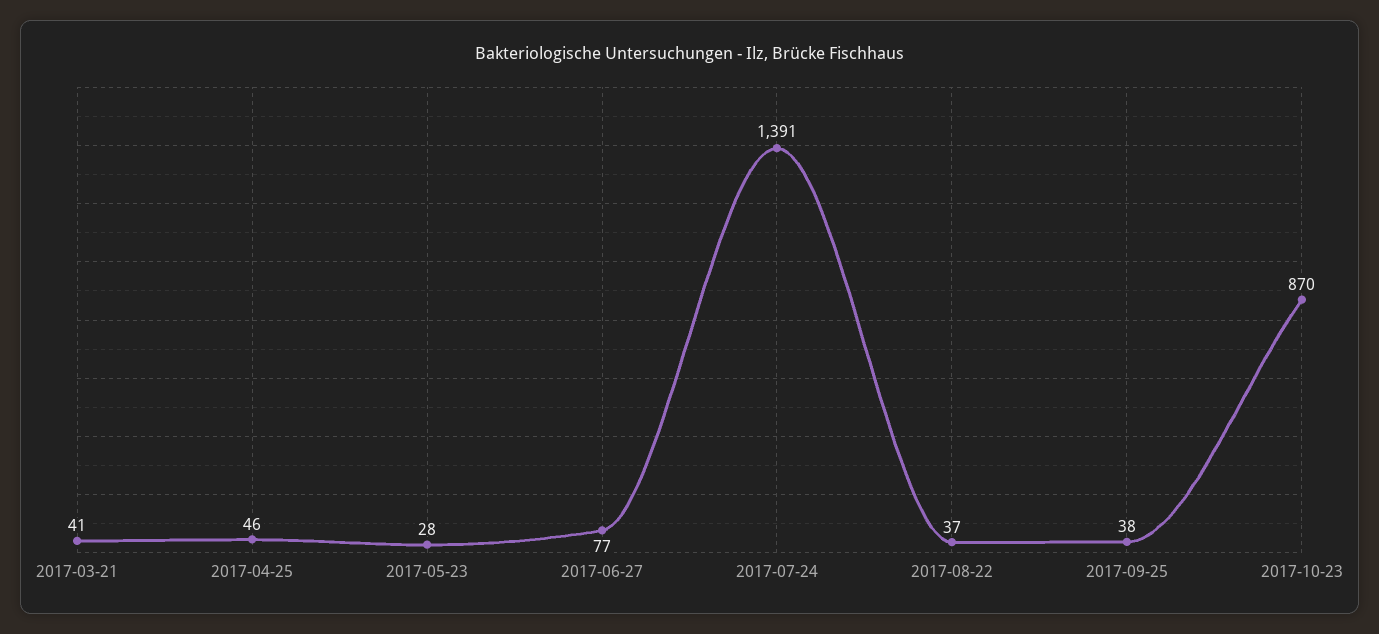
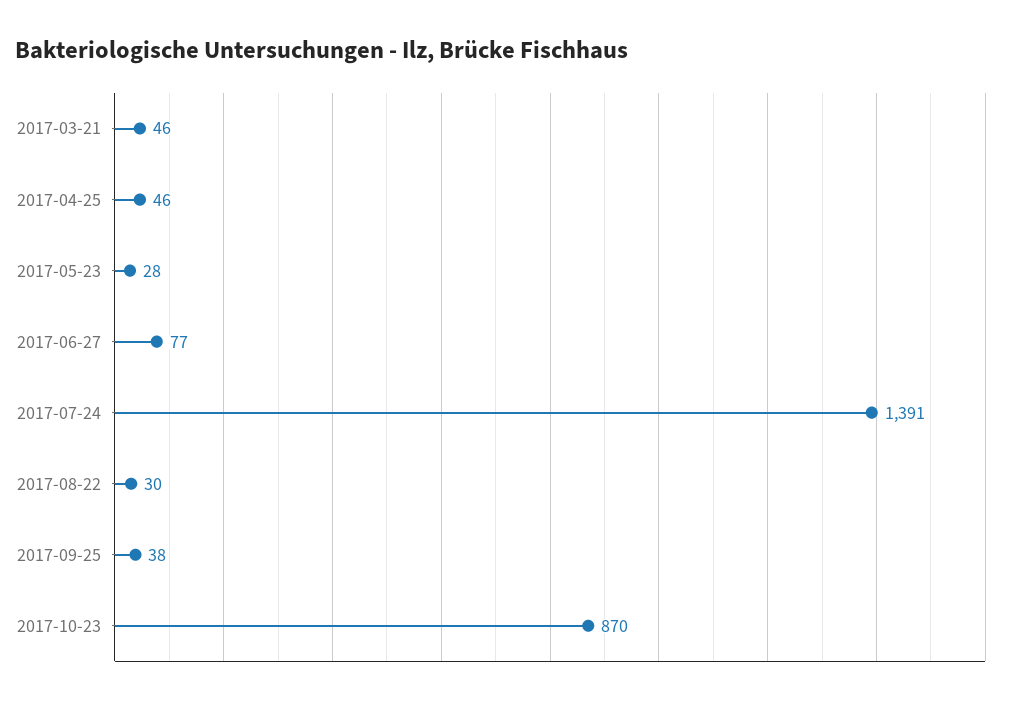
  {
-   "2017-03-21": 41,
+   "2017-03-21": 46,
    "2017-04-25": 46,
    "2017-05-23": 28,
    "2017-06-27": 77,
    "2017-07-24": 1391,
-   "2017-08-22": 37,
+   "2017-08-22": 30,
    "2017-09-25": 38,
    "2017-10-23": 870
  }

